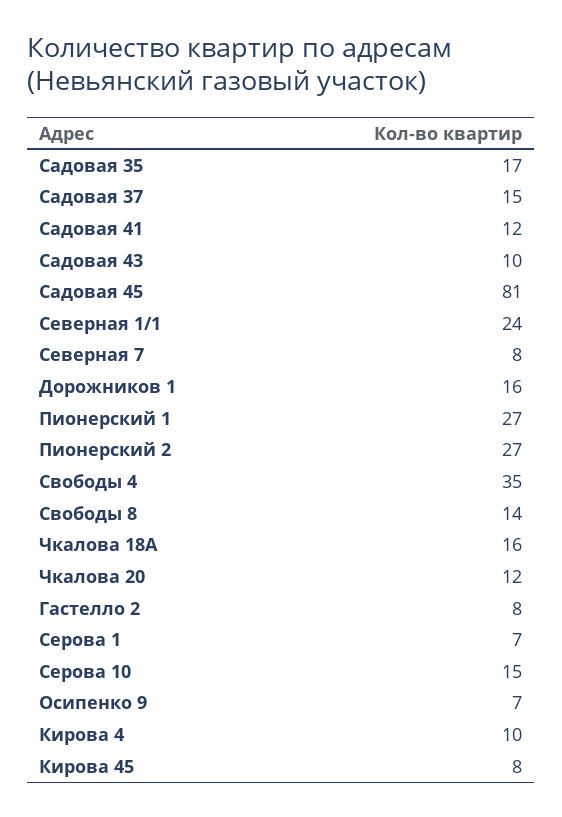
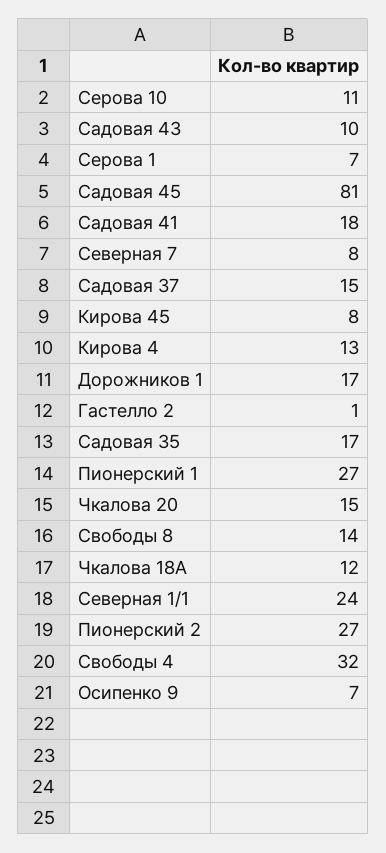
  {
    "Садовая 35": 17,
    "Садовая 37": 15,
-   "Садовая 41": 12,
+   "Садовая 41": 18,
    "Садовая 43": 10,
    "Садовая 45": 81,
    "Северная 1/1": 24,
    "Северная 7": 8,
-   "Дорожников 1": 16,
+   "Дорожников 1": 17,
    "Пионерский 1": 27,
    "Пионерский 2": 27,
-   "Свободы 4": 35,
+   "Свободы 4": 32,
    "Свободы 8": 14,
-   "Чкалова 18А": 16,
+   "Чкалова 18А": 12,
-   "Чкалова 20": 12,
+   "Чкалова 20": 15,
-   "Гастелло 2": 8,
+   "Гастелло 2": 1,
    "Серова 1": 7,
-   "Серова 10": 15,
+   "Серова 10": 11,
    "Осипенко 9": 7,
-   "Кирова 4": 10,
+   "Кирова 4": 13,
    "Кирова 45": 8
  }

